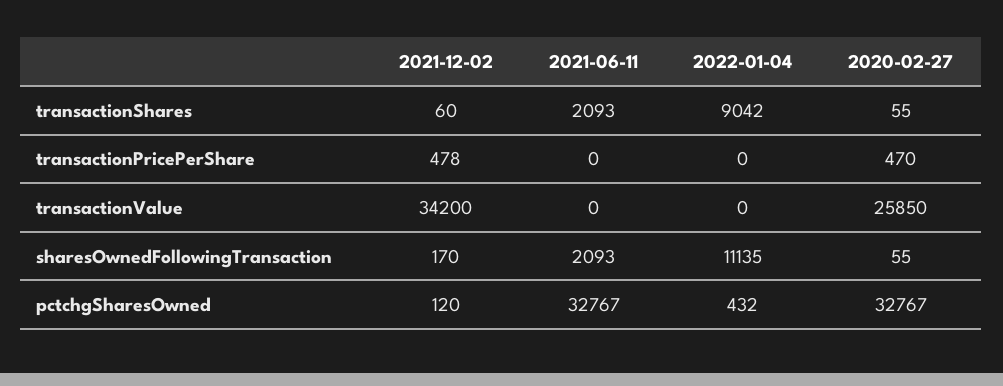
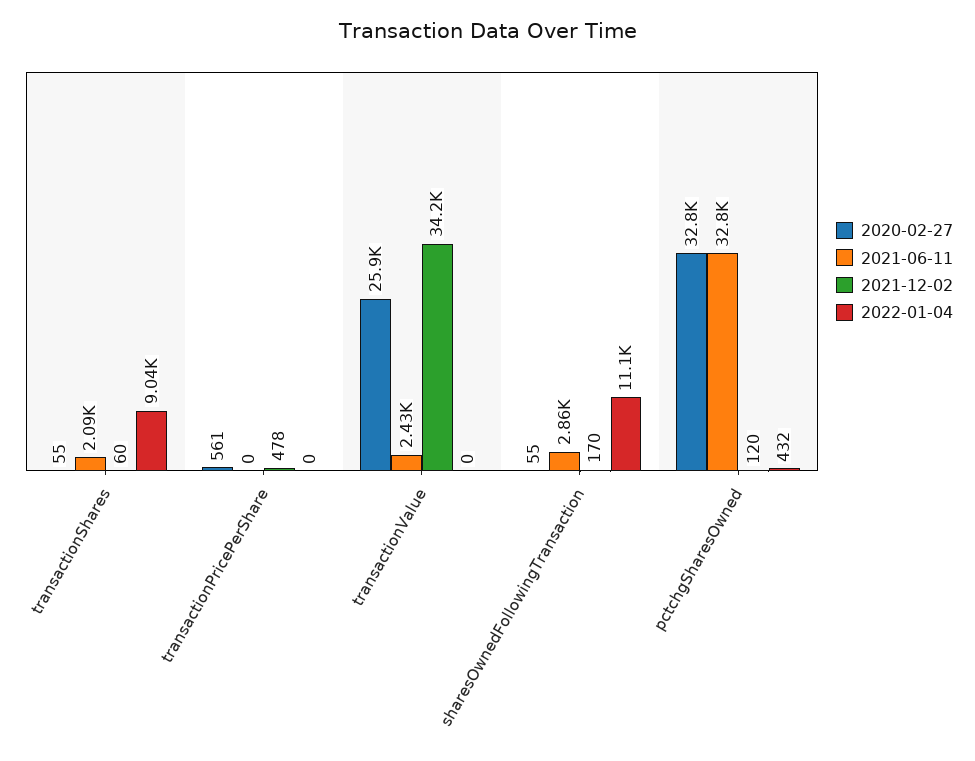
  {
    "2021-12-02": {
      "transactionShares": 60,
      "transactionPricePerShare": 478,
      "transactionValue": 34200,
      "sharesOwnedFollowingTransaction": 170,
      "pctchgSharesOwned": 120
    },
    "2021-06-11": {
      "transactionShares": 2093,
      "transactionPricePerShare": 0,
-     "transactionValue": 0,
+     "transactionValue": 2430,
-     "sharesOwnedFollowingTransaction": 2093,
+     "sharesOwnedFollowingTransaction": 2860,
      "pctchgSharesOwned": 32767
    },
    "2022-01-04": {
      "transactionShares": 9042,
      "transactionPricePerShare": 0,
      "transactionValue": 0,
      "sharesOwnedFollowingTransaction": 11135,
      "pctchgSharesOwned": 432
    },
    "2020-02-27": {
      "transactionShares": 55,
-     "transactionPricePerShare": 470,
+     "transactionPricePerShare": 561,
      "transactionValue": 25850,
      "sharesOwnedFollowingTransaction": 55,
      "pctchgSharesOwned": 32767
    }
  }

